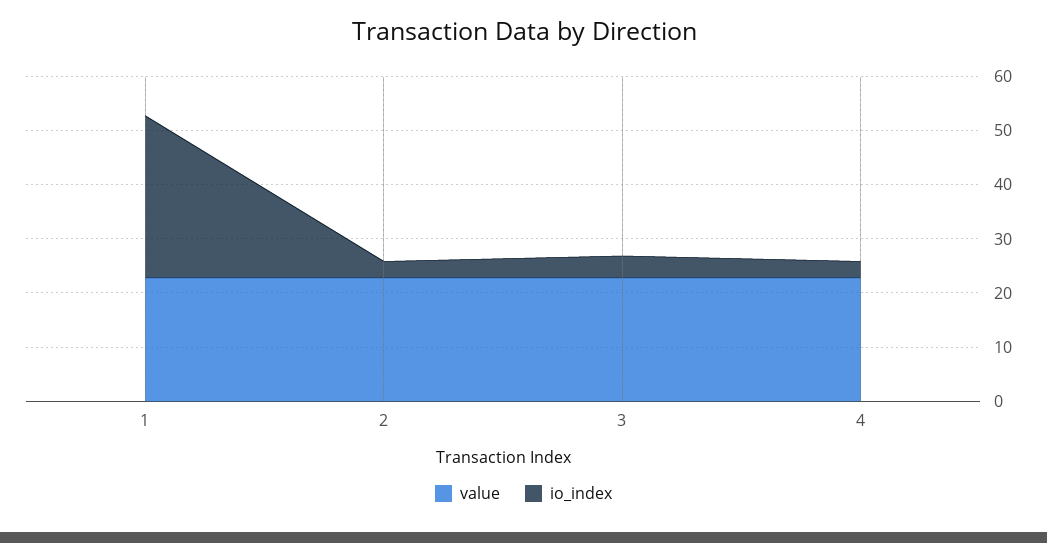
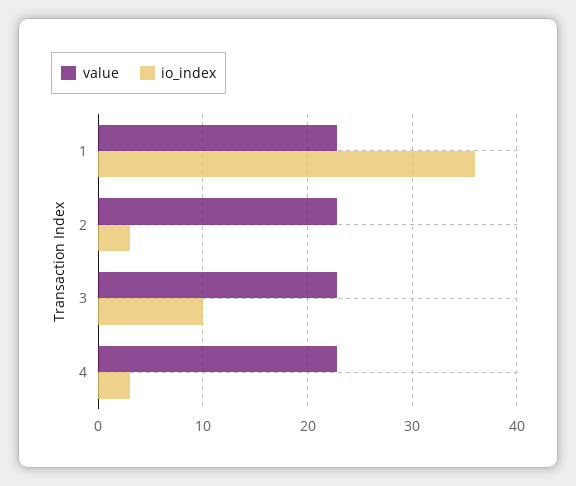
  {
    "value": {
      "1": 23,
      "2": 23,
      "3": 23,
      "4": 23
    },
    "io_index": {
-     "1": 30,
+     "1": 36,
      "2": 3,
-     "3": 4,
+     "3": 10,
      "4": 3
    }
  }

